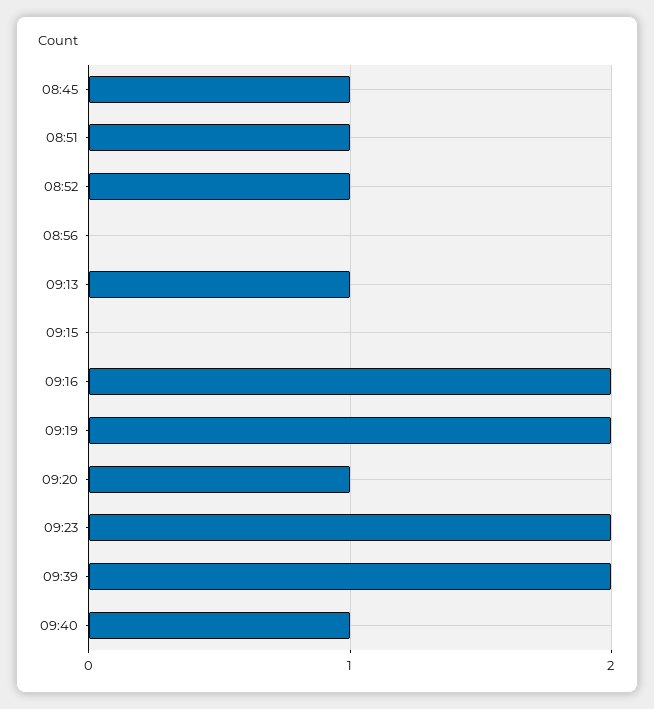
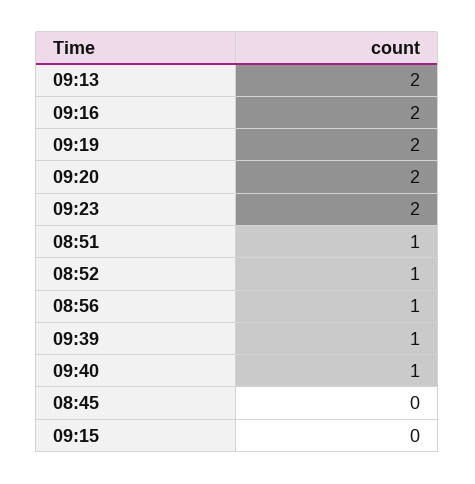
  {
-   "08:45": 1,
+   "08:45": 0,
    "08:51": 1,
    "08:52": 1,
-   "08:56": 0,
+   "08:56": 1,
-   "09:13": 1,
+   "09:13": 2,
    "09:15": 0,
    "09:16": 2,
    "09:19": 2,
-   "09:20": 1,
+   "09:20": 2,
    "09:23": 2,
-   "09:39": 2,
+   "09:39": 1,
    "09:40": 1
  }

